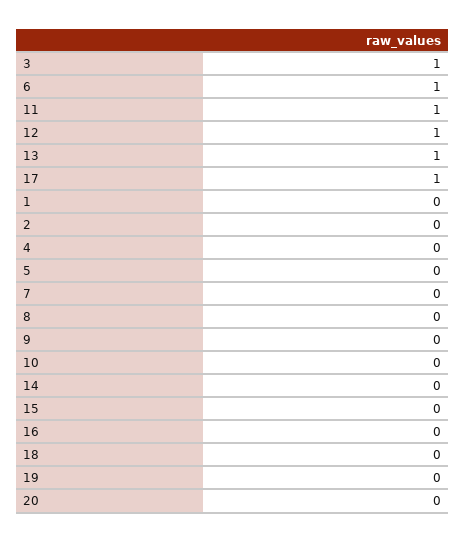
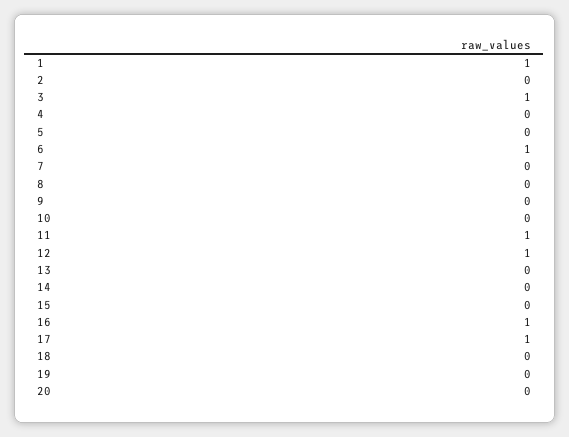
  {
    "3": 1,
    "6": 1,
    "11": 1,
    "12": 1,
-   "13": 1,
+   "13": 0,
    "17": 1,
-   "1": 0,
+   "1": 1,
    "2": 0,
    "4": 0,
    "5": 0,
    "7": 0,
    "8": 0,
    "9": 0,
    "10": 0,
    "14": 0,
    "15": 0,
-   "16": 0,
+   "16": 1,
    "18": 0,
    "19": 0,
    "20": 0
  }

